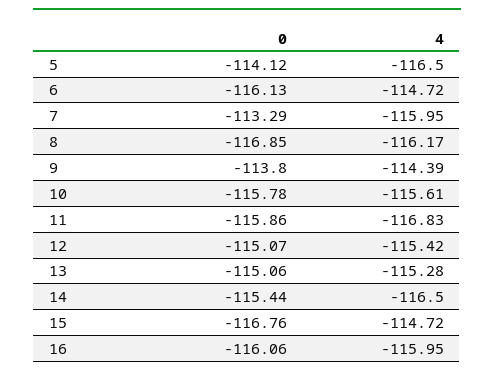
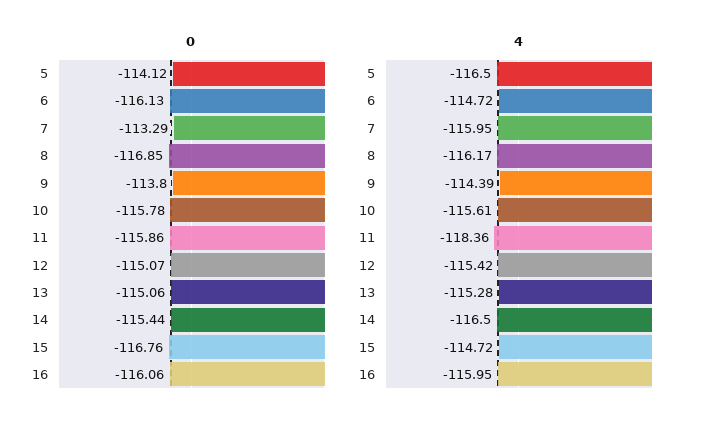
  {
    "0": {
      "5": -114.12,
      "6": -116.13,
      "7": -113.29,
      "8": -116.85,
      "9": -113.8,
      "10": -115.78,
      "11": -115.86,
      "12": -115.07,
      "13": -115.06,
      "14": -115.44,
      "15": -116.76,
      "16": -116.06
    },
    "4": {
      "5": -116.5,
      "6": -114.72,
      "7": -115.95,
      "8": -116.17,
      "9": -114.39,
      "10": -115.61,
-     "11": -116.83,
+     "11": -118.36,
      "12": -115.42,
      "13": -115.28,
      "14": -116.5,
      "15": -114.72,
      "16": -115.95
    }
  }

